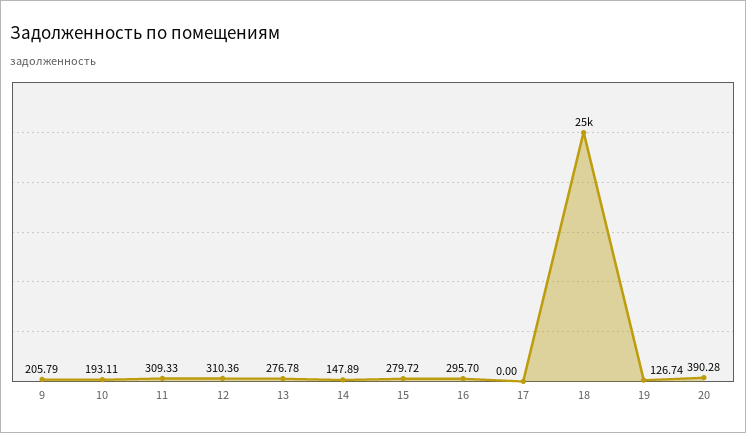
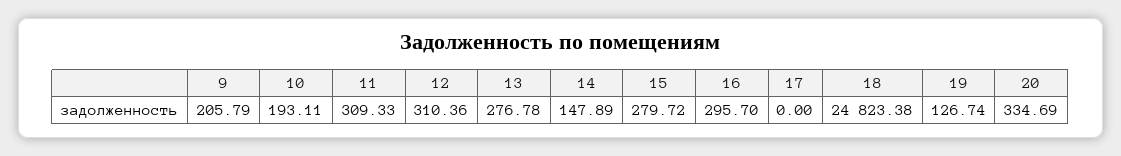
  {
    "9": 205.79,
    "10": 193.11,
    "11": 309.33,
    "12": 310.36,
    "13": 276.78,
    "14": 147.89,
    "15": 279.72,
    "16": 295.7,
    "17": 0,
    "18": 24823.38,
    "19": 126.74,
-   "20": 390.28
+   "20": 334.69
  }

